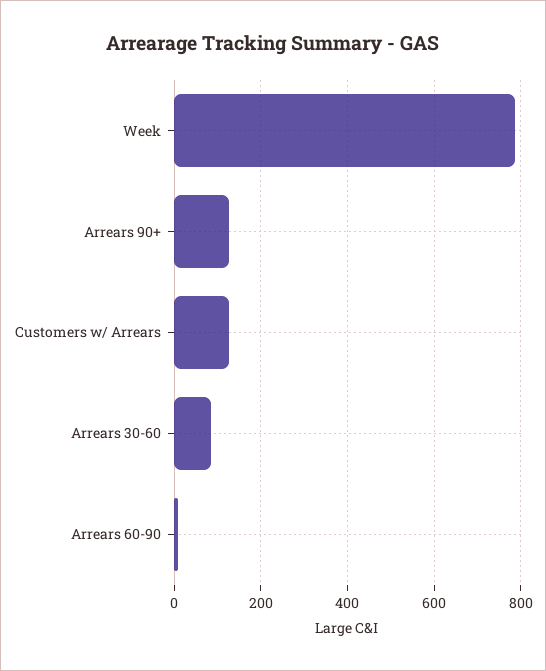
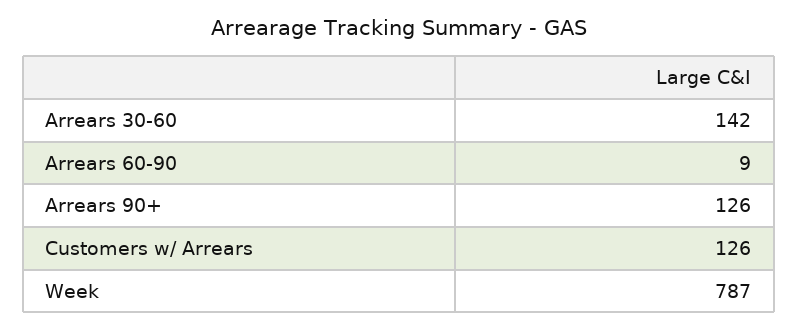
  {
    "Week": 787,
    "Arrears 90+": 126,
    "Customers w/ Arrears": 126,
-   "Arrears 30-60": 80,
+   "Arrears 30-60": 142,
    "Arrears 60-90": 9
  }

